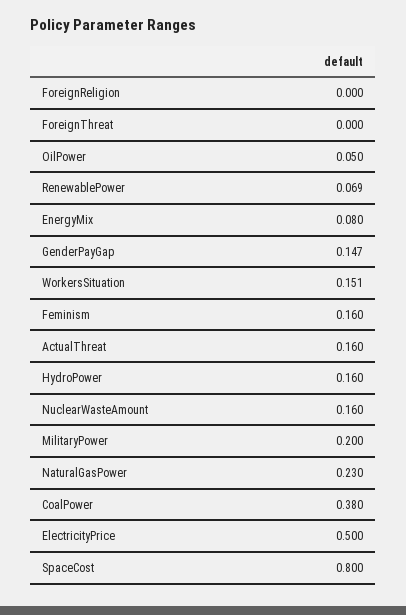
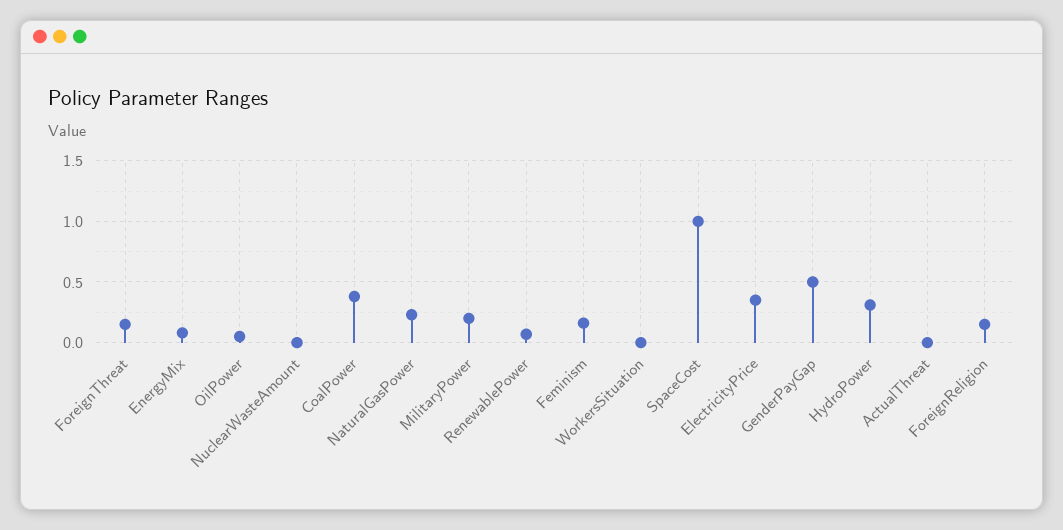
  {
-   "ForeignReligion": 0,
+   "ForeignReligion": 0.15,
-   "ForeignThreat": 0,
+   "ForeignThreat": 0.15,
    "OilPower": 0.05,
    "RenewablePower": 0.069,
    "EnergyMix": 0.08,
-   "GenderPayGap": 0.147,
+   "GenderPayGap": 0.5,
-   "WorkersSituation": 0.151,
+   "WorkersSituation": 0,
    "Feminism": 0.16,
-   "ActualThreat": 0.16,
+   "ActualThreat": 0,
-   "HydroPower": 0.16,
+   "HydroPower": 0.3,
-   "NuclearWasteAmount": 0.16,
+   "NuclearWasteAmount": 0,
    "MilitaryPower": 0.2,
    "NaturalGasPower": 0.23,
    "CoalPower": 0.38,
-   "ElectricityPrice": 0.5,
+   "ElectricityPrice": 0.35,
-   "SpaceCost": 0.8
+   "SpaceCost": 1
  }

